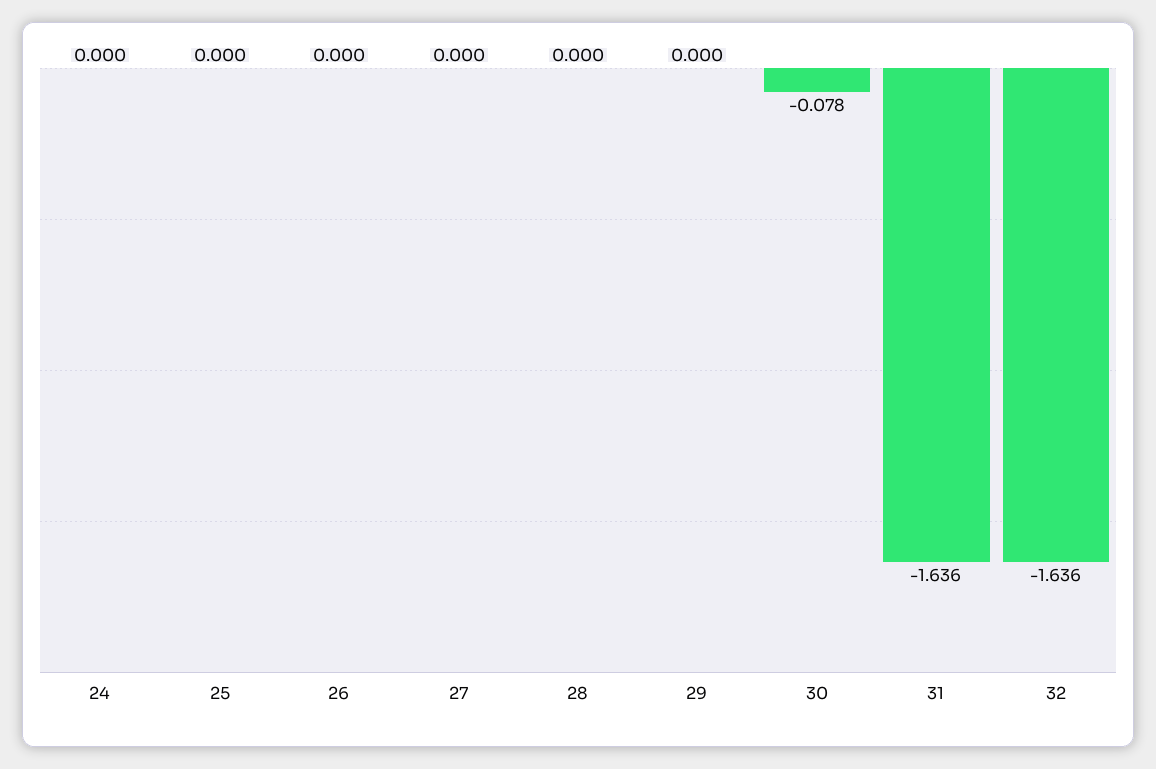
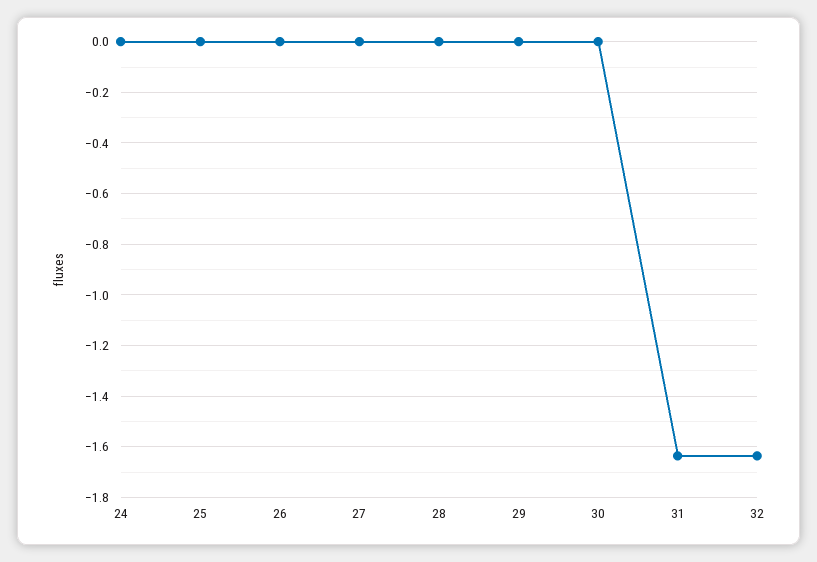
  {
    "24": 0,
    "25": 0,
    "26": 0,
    "27": 0,
    "28": 0,
    "29": 0,
-   "30": -0.078,
+   "30": 0,
    "31": -1.636,
    "32": -1.636
  }

